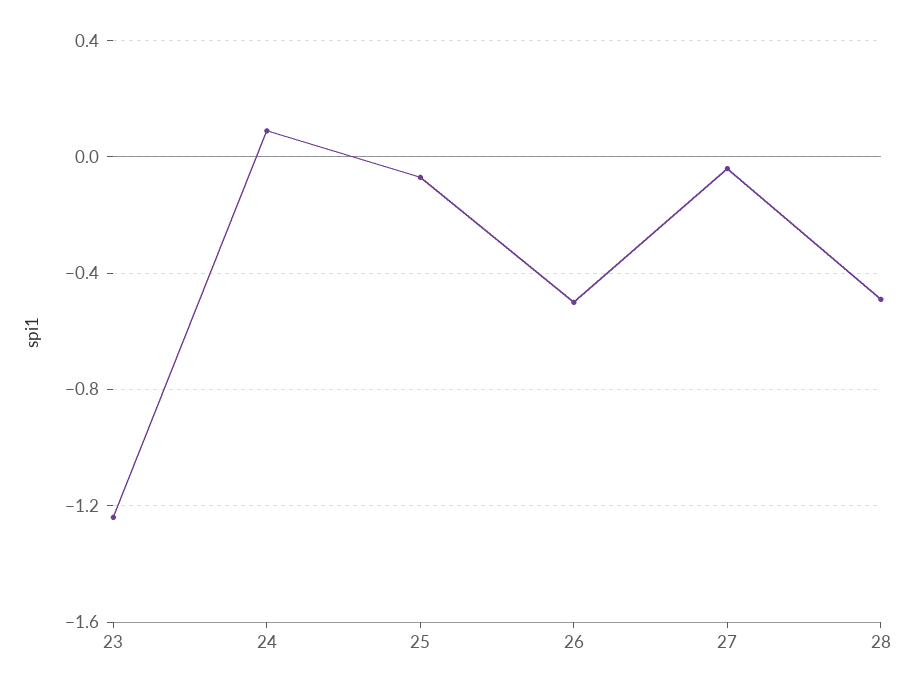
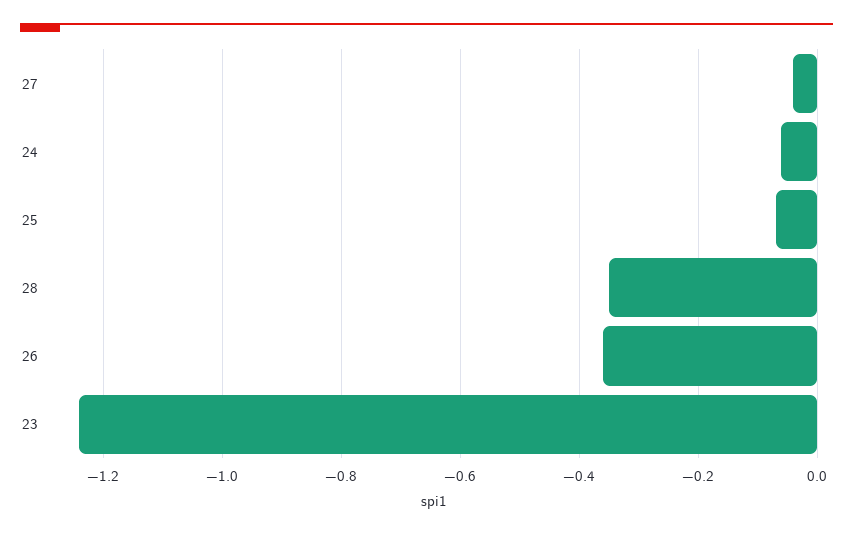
  {
    "23": -1.25,
-   "24": 0.1,
+   "24": -0.05,
    "25": -0.05,
-   "26": -0.5,
+   "26": -0.35,
    "27": -0.05,
-   "28": -0.5
+   "28": -0.35
  }

